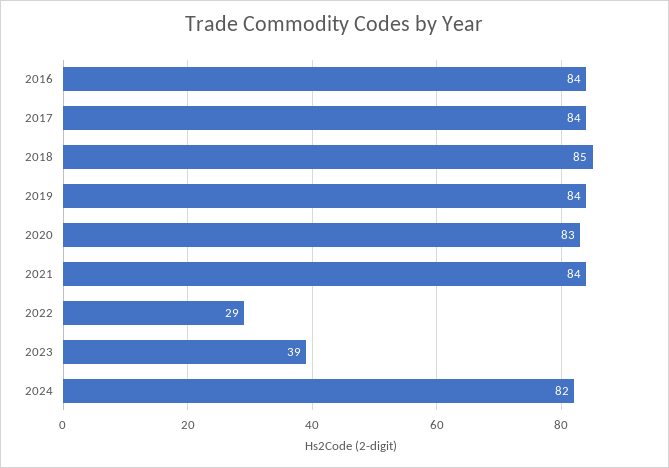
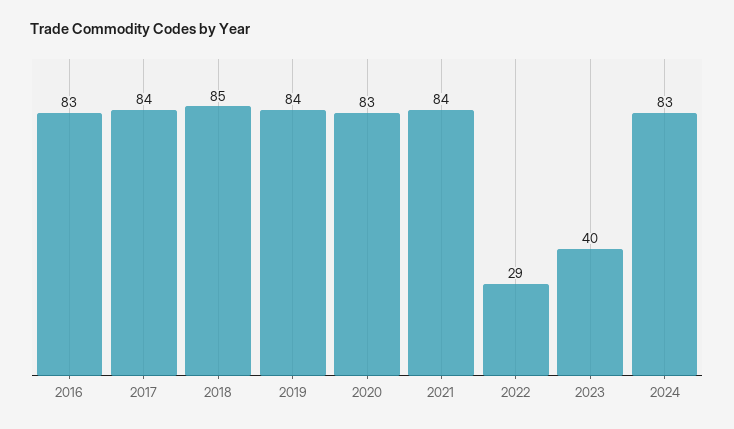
  {
-   "2016": 84,
+   "2016": 83,
    "2017": 84,
    "2018": 85,
    "2019": 84,
    "2020": 83,
    "2021": 84,
    "2022": 29,
-   "2023": 39,
+   "2023": 40,
-   "2024": 82
+   "2024": 83
  }

